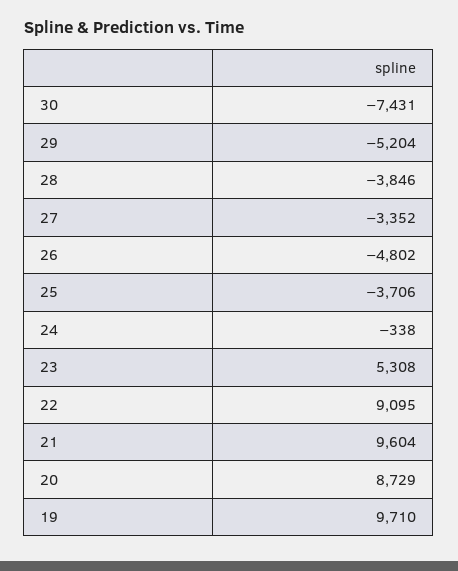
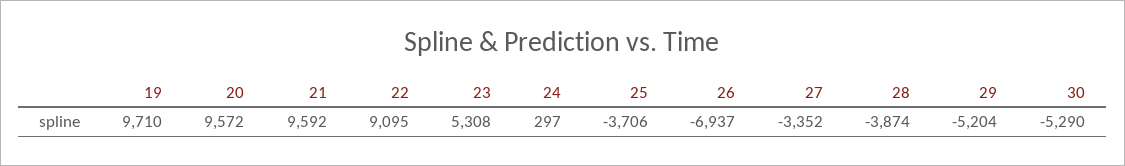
  {
-   "30": -7431,
+   "30": -5290,
    "29": -5204,
-   "28": -3846,
+   "28": -3874,
    "27": -3352,
-   "26": -4802,
+   "26": -6937,
    "25": -3706,
-   "24": -338,
+   "24": 297,
    "23": 5308,
    "22": 9095,
-   "21": 9604,
+   "21": 9592,
-   "20": 8729,
+   "20": 9572,
    "19": 9710
  }

